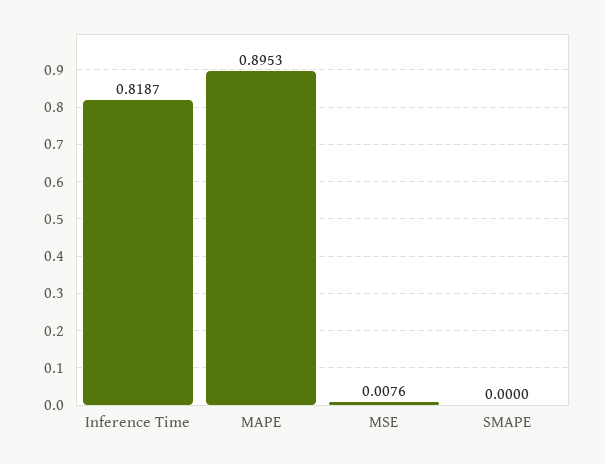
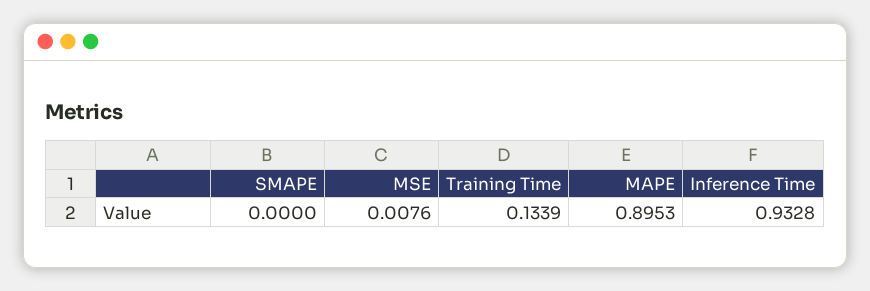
  {
-   "Inference Time": 0.8187,
+   "Inference Time": 0.9328,
    "MAPE": 0.8953,
    "MSE": 0.0076,
-   "SMAPE": 0
+   "SMAPE": 0,
+   "Training Time": 0.1339
  }

